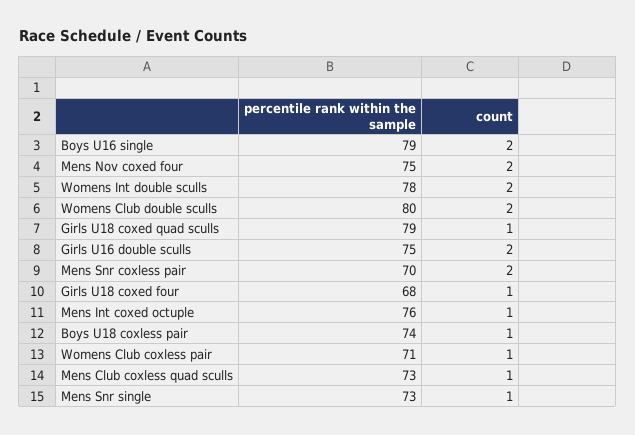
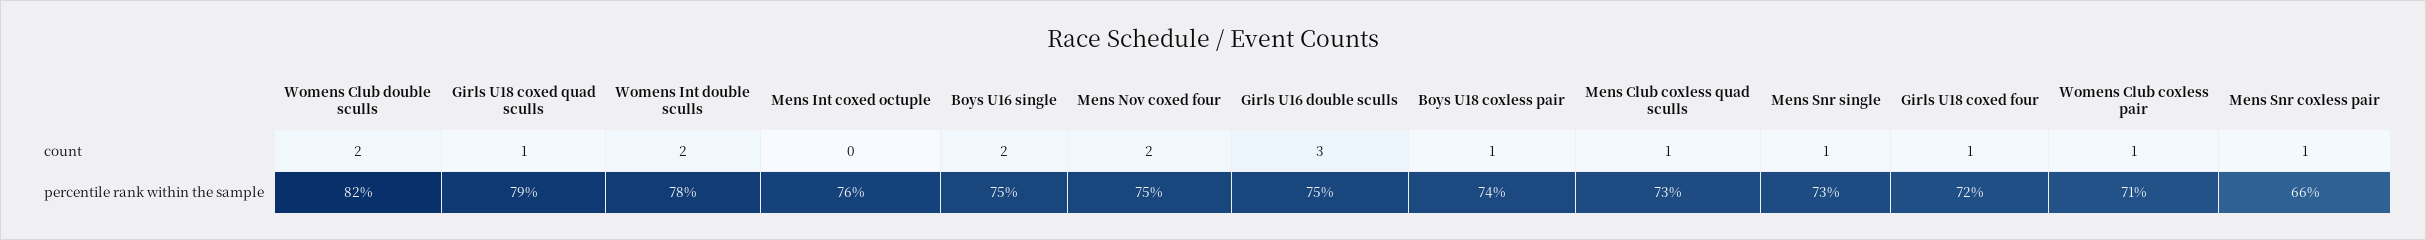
  {
    "percentile rank within the sample": {
-     "Boys U16 single": 79,
+     "Boys U16 single": 75,
      "Mens Nov coxed four": 75,
      "Womens Int double sculls": 78,
-     "Womens Club double sculls": 80,
+     "Womens Club double sculls": 82,
      "Girls U18 coxed quad sculls": 79,
      "Girls U16 double sculls": 75,
-     "Mens Snr coxless pair": 70,
+     "Mens Snr coxless pair": 66,
-     "Girls U18 coxed four": 68,
+     "Girls U18 coxed four": 72,
      "Mens Int coxed octuple": 76,
      "Boys U18 coxless pair": 74,
      "Womens Club coxless pair": 71,
      "Mens Club coxless quad sculls": 73,
      "Mens Snr single": 73
    },
    "count": {
      "Boys U16 single": 2,
      "Mens Nov coxed four": 2,
      "Womens Int double sculls": 2,
      "Womens Club double sculls": 2,
      "Girls U18 coxed quad sculls": 1,
-     "Girls U16 double sculls": 2,
+     "Girls U16 double sculls": 3,
-     "Mens Snr coxless pair": 2,
+     "Mens Snr coxless pair": 1,
      "Girls U18 coxed four": 1,
-     "Mens Int coxed octuple": 1,
+     "Mens Int coxed octuple": 0,
      "Boys U18 coxless pair": 1,
      "Womens Club coxless pair": 1,
      "Mens Club coxless quad sculls": 1,
      "Mens Snr single": 1
    }
  }

